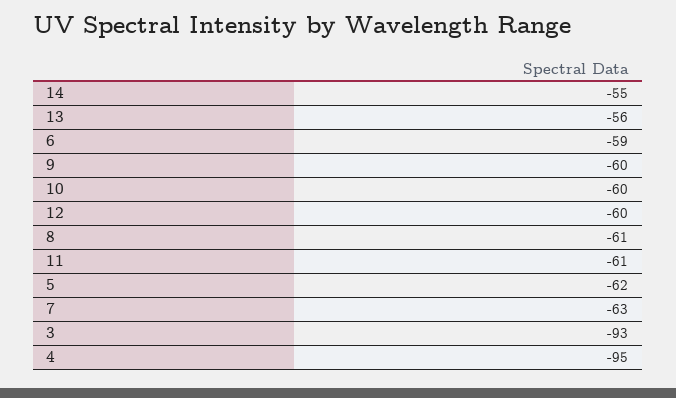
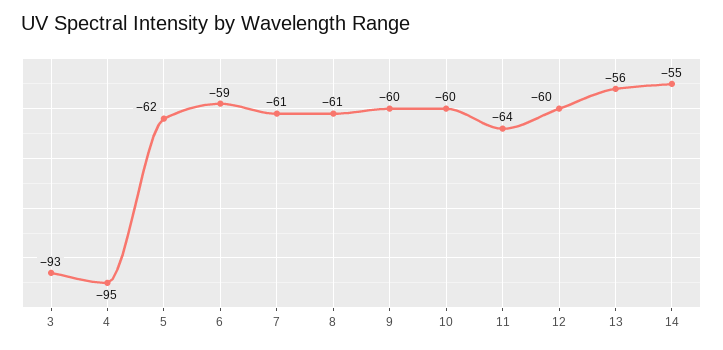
  {
    "14": -55,
    "13": -56,
    "6": -59,
    "9": -60,
    "10": -60,
    "12": -60,
    "8": -61,
-   "11": -61,
+   "11": -64,
    "5": -62,
-   "7": -63,
+   "7": -61,
    "3": -93,
    "4": -95
  }

